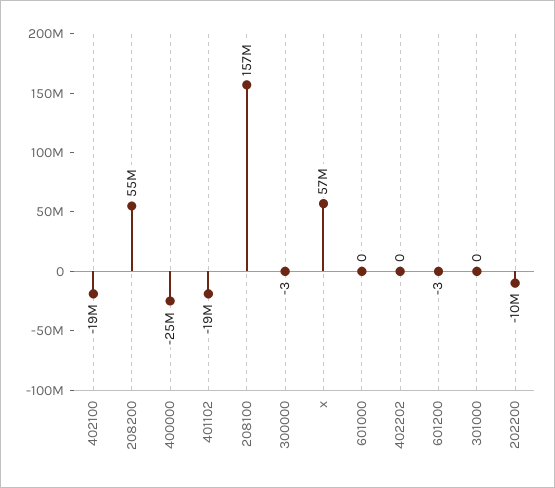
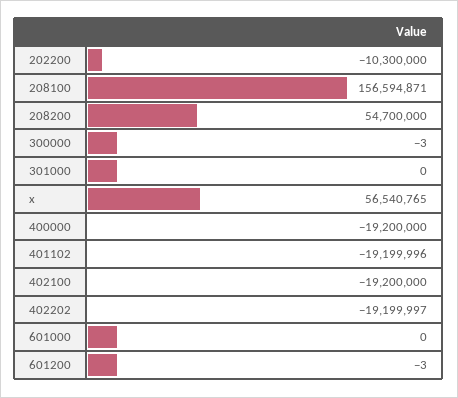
  {
    "402100": -19200000,
    "208200": 54700000,
-   "400000": -25000000,
+   "400000": -19200000,
    "401102": -19199996,
    "208100": 156594871,
    "300000": -3,
    "x": 56540765,
    "601000": 0,
-   "402202": 0,
+   "402202": -19199997,
    "601200": -3,
    "301000": 0,
    "202200": -10300000
  }

